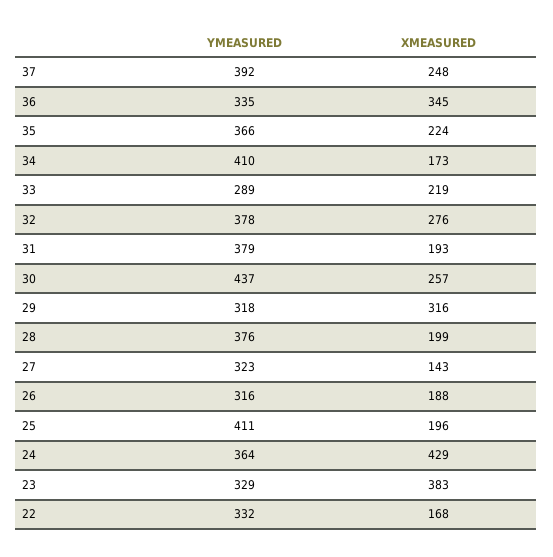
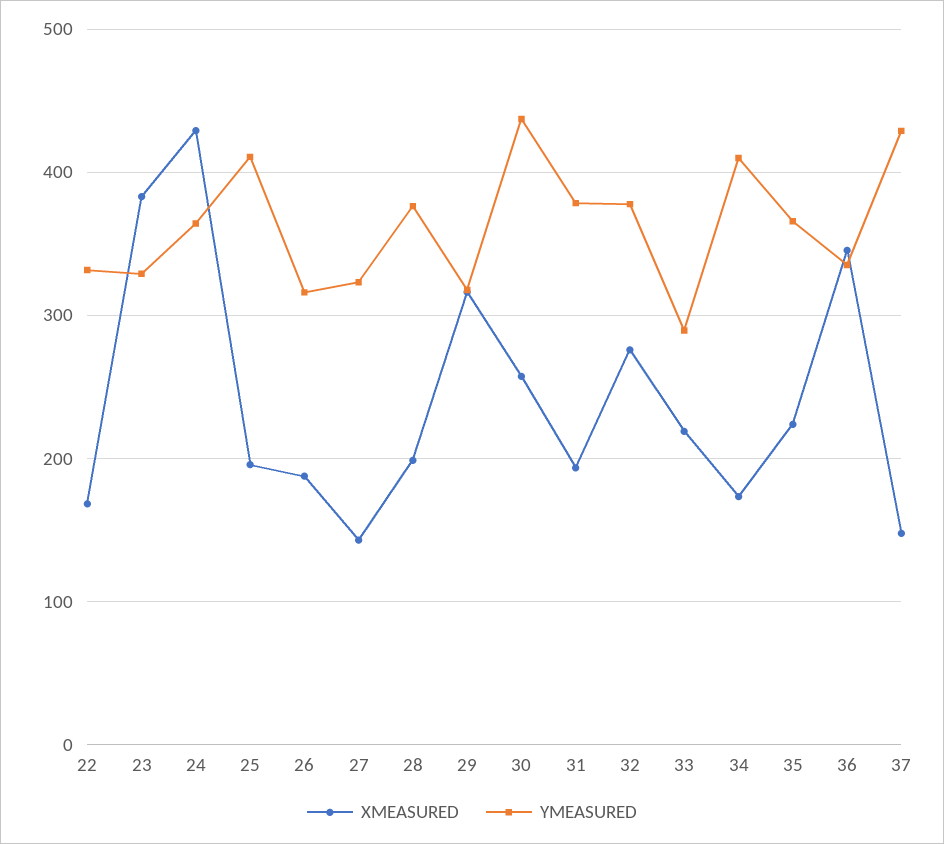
  {
    "YMEASURED": {
-     "37": 392,
+     "37": 430,
      "36": 335,
      "35": 366,
      "34": 410,
      "33": 289,
      "32": 378,
      "31": 379,
      "30": 437,
      "29": 318,
      "28": 376,
      "27": 323,
      "26": 316,
      "25": 411,
      "24": 364,
      "23": 329,
      "22": 332
    },
    "XMEASURED": {
-     "37": 248,
+     "37": 150,
      "36": 345,
      "35": 224,
      "34": 173,
      "33": 219,
      "32": 276,
      "31": 193,
      "30": 257,
      "29": 316,
      "28": 199,
      "27": 143,
      "26": 188,
      "25": 196,
      "24": 429,
      "23": 383,
      "22": 168
    }
  }

